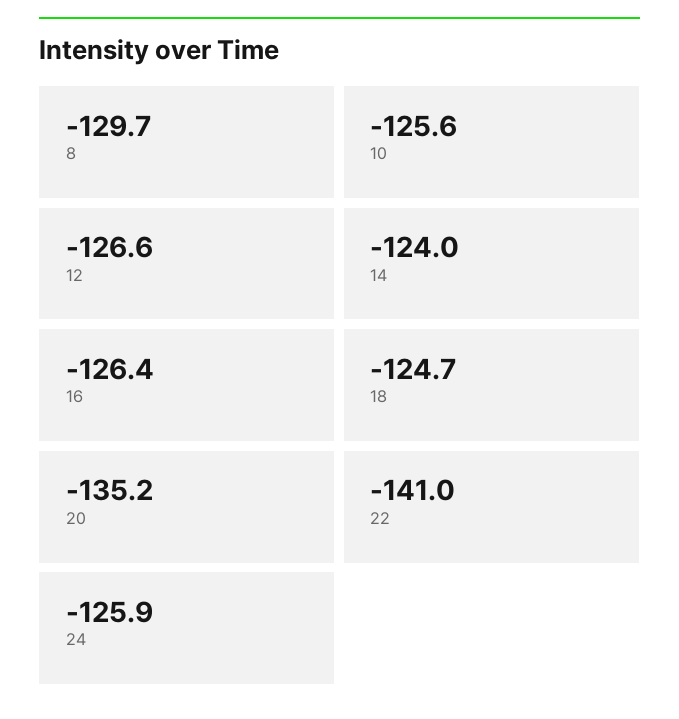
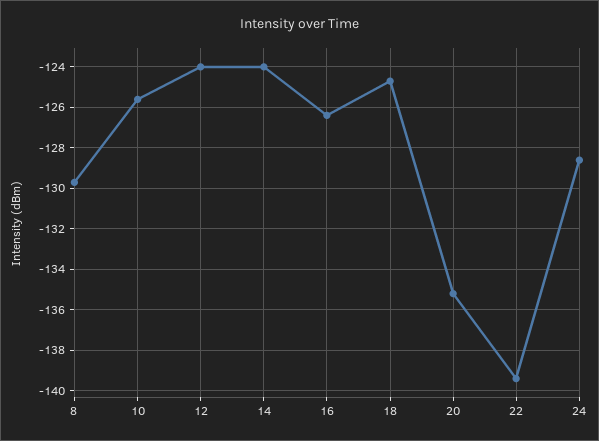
  {
    "8": -129.7,
    "10": -125.6,
-   "12": -126.6,
+   "12": -124,
    "14": -124,
    "16": -126.4,
    "18": -124.7,
    "20": -135.2,
-   "22": -141,
+   "22": -139.5,
-   "24": -125.9
+   "24": -128.5
  }

